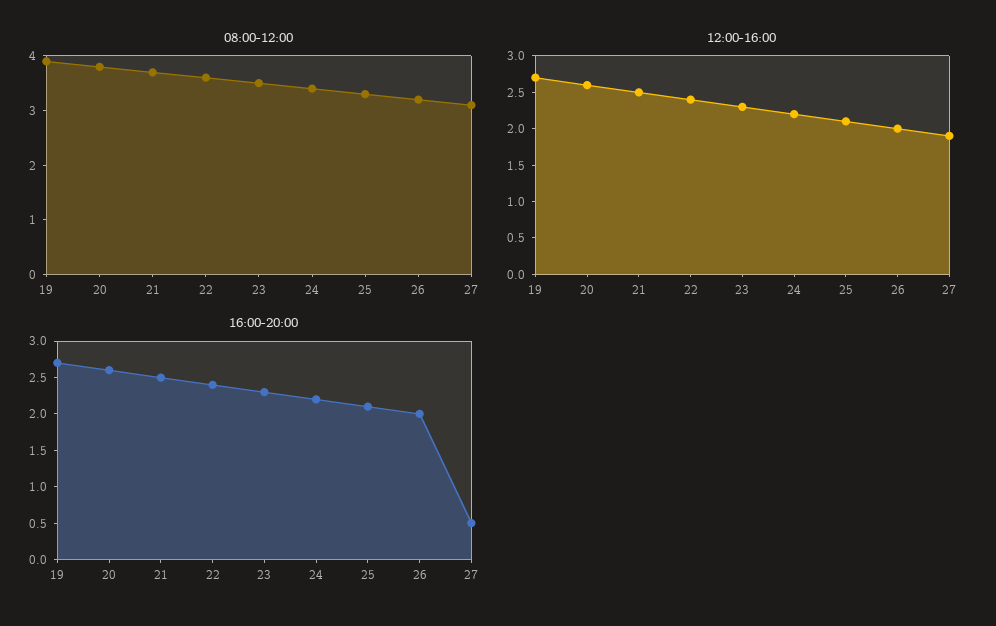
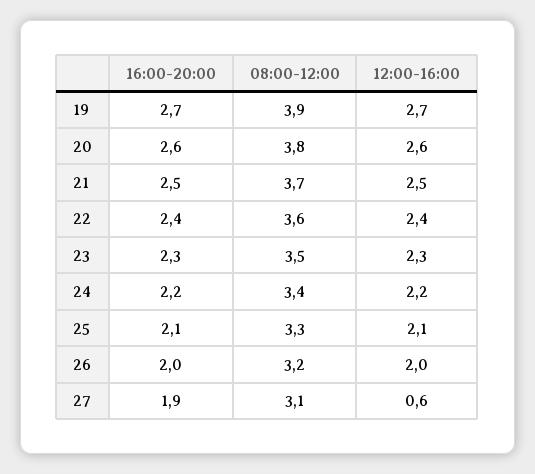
  {
    "08:00-12:00": {
      "19": 3.9,
      "20": 3.8,
      "21": 3.7,
      "22": 3.6,
      "23": 3.5,
      "24": 3.4,
      "25": 3.3,
      "26": 3.2,
      "27": 3.1
    },
    "12:00-16:00": {
      "19": 2.7,
      "20": 2.6,
      "21": 2.5,
      "22": 2.4,
      "23": 2.3,
      "24": 2.2,
      "25": 2.1,
      "26": 2,
-     "27": 2
+     "27": 0.6
    },
    "16:00-20:00": {
      "19": 2.7,
      "20": 2.6,
      "21": 2.5,
      "22": 2.4,
      "23": 2.3,
      "24": 2.2,
      "25": 2.1,
      "26": 2,
-     "27": 0.5
+     "27": 1.9
    }
  }

